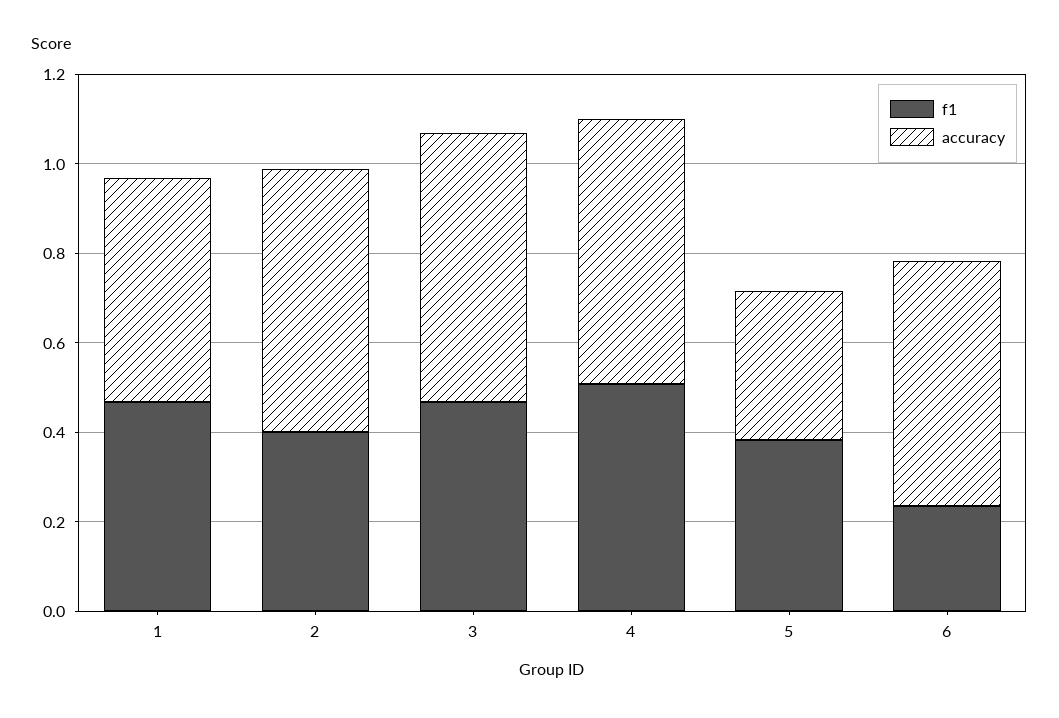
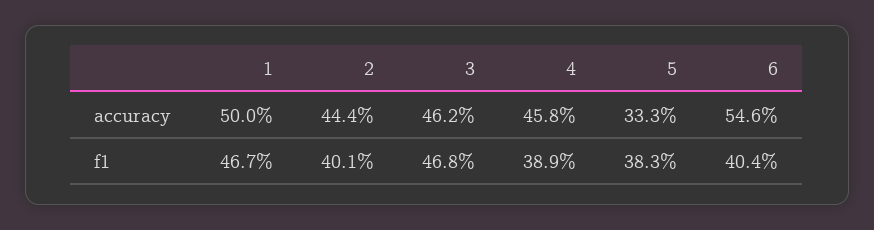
  {
    "f1": {
      "1": 0.467,
      "2": 0.401,
      "3": 0.468,
-     "4": 0.5,
+     "4": 0.389,
      "5": 0.383,
-     "6": 0.25
+     "6": 0.404
    },
    "accuracy": {
      "1": 0.5,
-     "2": 0.6,
+     "2": 0.444,
-     "3": 0.6,
+     "3": 0.462,
-     "4": 0.6,
+     "4": 0.458,
      "5": 0.333,
      "6": 0.546
    }
  }

